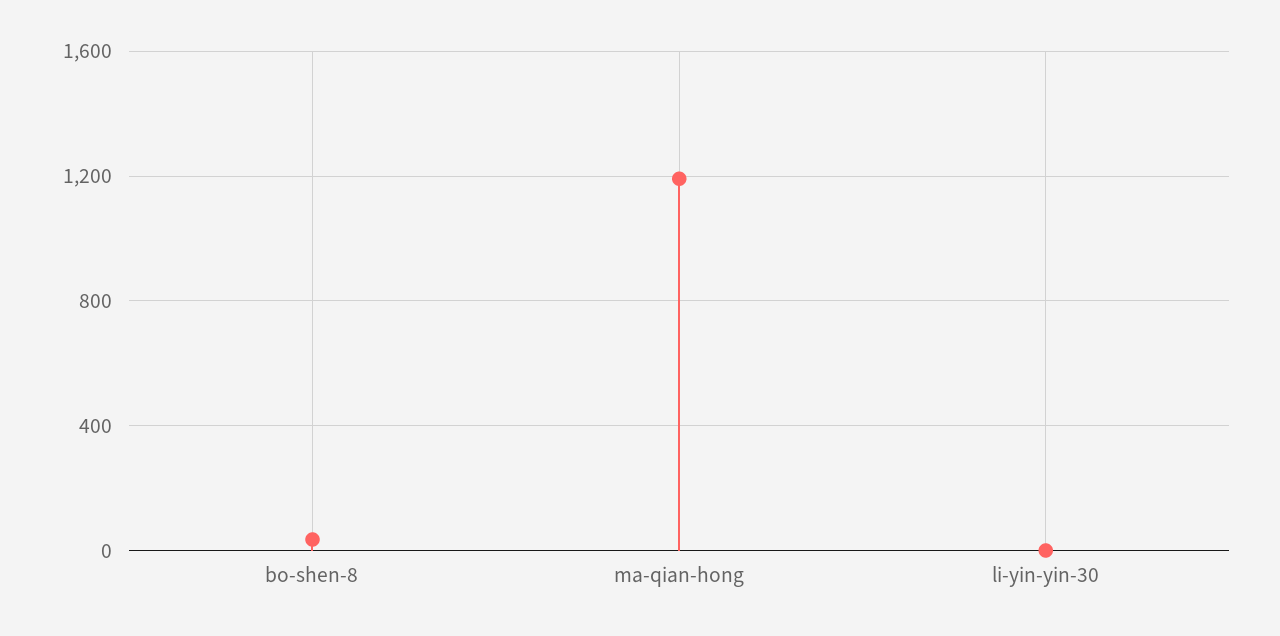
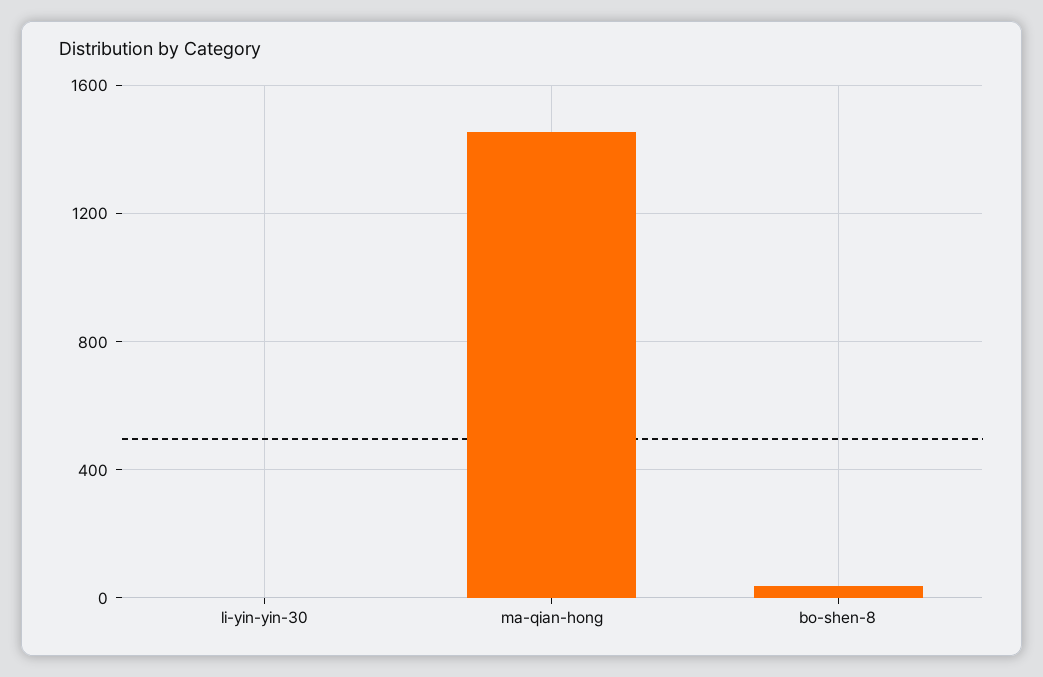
  {
    "bo-shen-8": 50,
-   "ma-qian-hong": 1200,
+   "ma-qian-hong": 1450,
    "li-yin-yin-30": 0
  }

